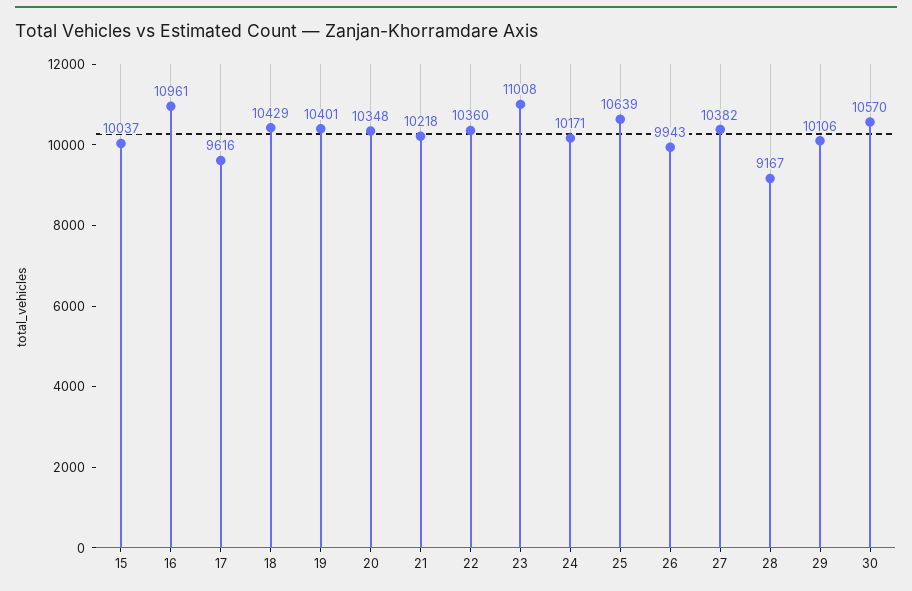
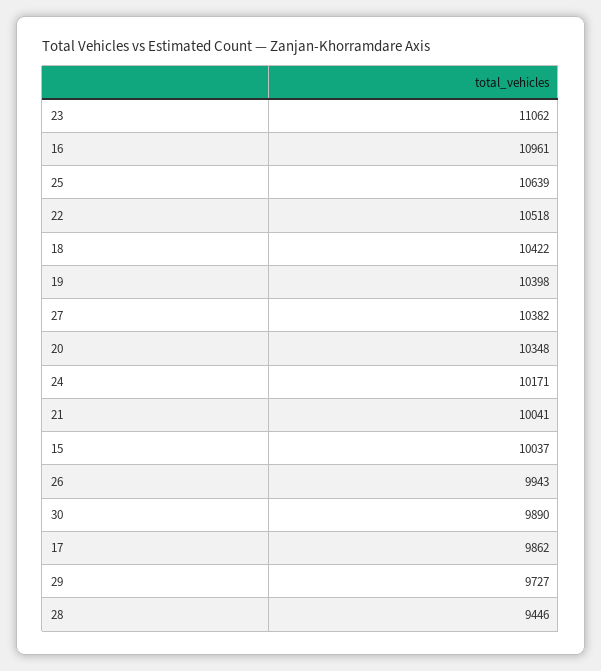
  {
    "15": 10037,
    "16": 10961,
-   "17": 9616,
+   "17": 9862,
-   "18": 10429,
+   "18": 10422,
-   "19": 10401,
+   "19": 10398,
    "20": 10348,
-   "21": 10218,
+   "21": 10041,
-   "22": 10360,
+   "22": 10518,
-   "23": 11008,
+   "23": 11062,
    "24": 10171,
    "25": 10639,
    "26": 9943,
    "27": 10382,
-   "28": 9167,
+   "28": 9446,
-   "29": 10106,
+   "29": 9727,
-   "30": 10570
+   "30": 9890
  }

